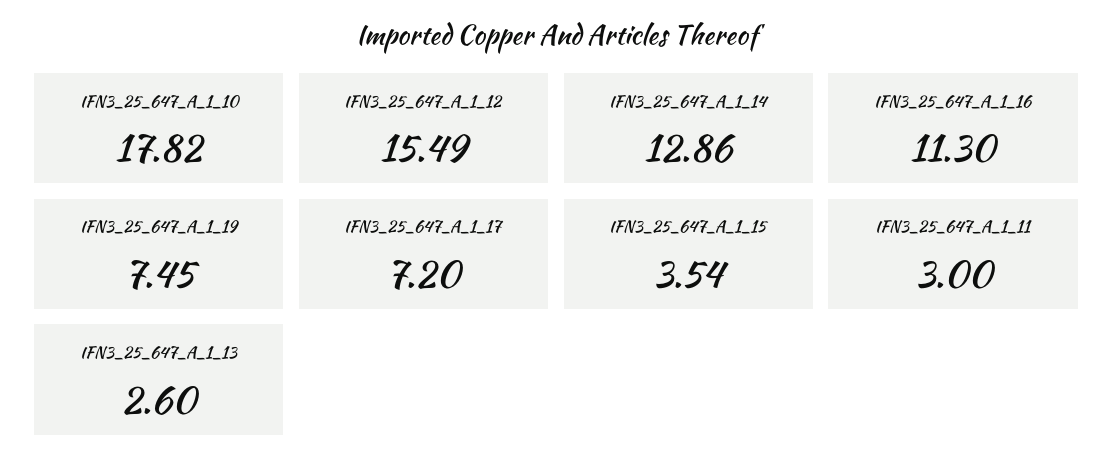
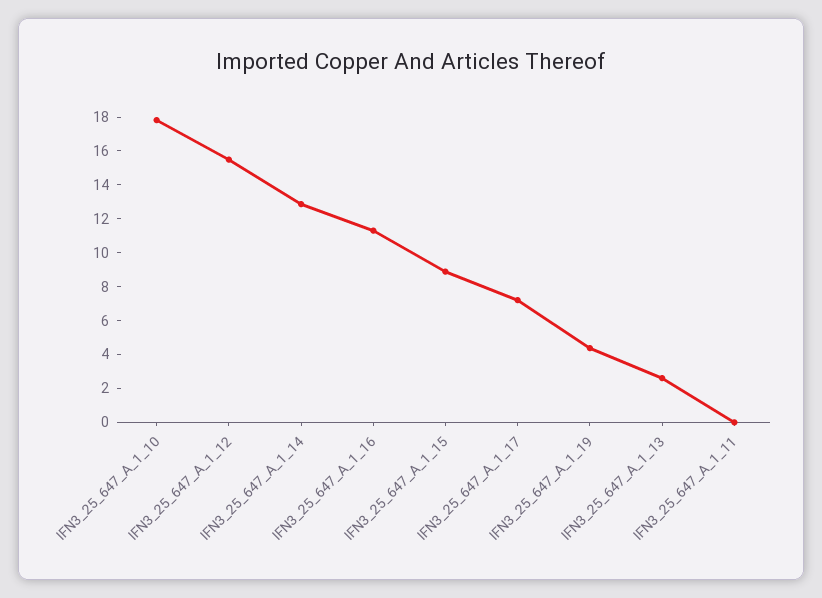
  {
    "IFN3_25_647_A_1_10": 17.82,
    "IFN3_25_647_A_1_12": 15.49,
    "IFN3_25_647_A_1_14": 12.86,
    "IFN3_25_647_A_1_16": 11.3,
-   "IFN3_25_647_A_1_19": 7.45,
+   "IFN3_25_647_A_1_19": 4.5,
    "IFN3_25_647_A_1_17": 7.2,
-   "IFN3_25_647_A_1_15": 3.54,
+   "IFN3_25_647_A_1_15": 9,
-   "IFN3_25_647_A_1_11": 3,
+   "IFN3_25_647_A_1_11": 0,
    "IFN3_25_647_A_1_13": 2.6
  }

